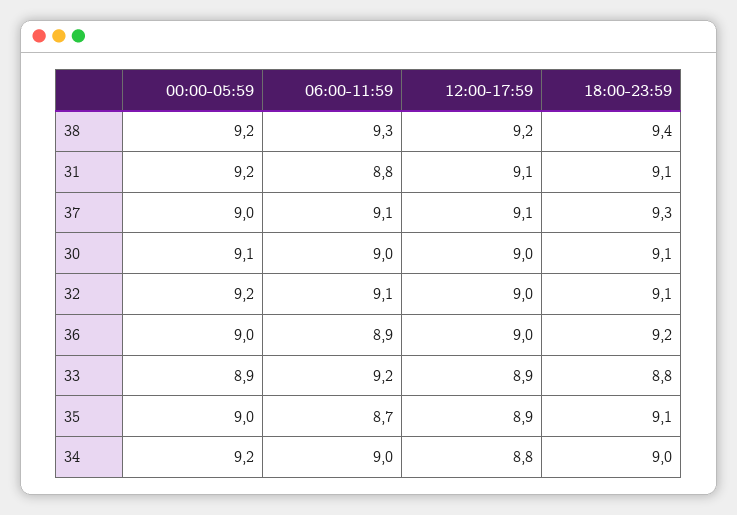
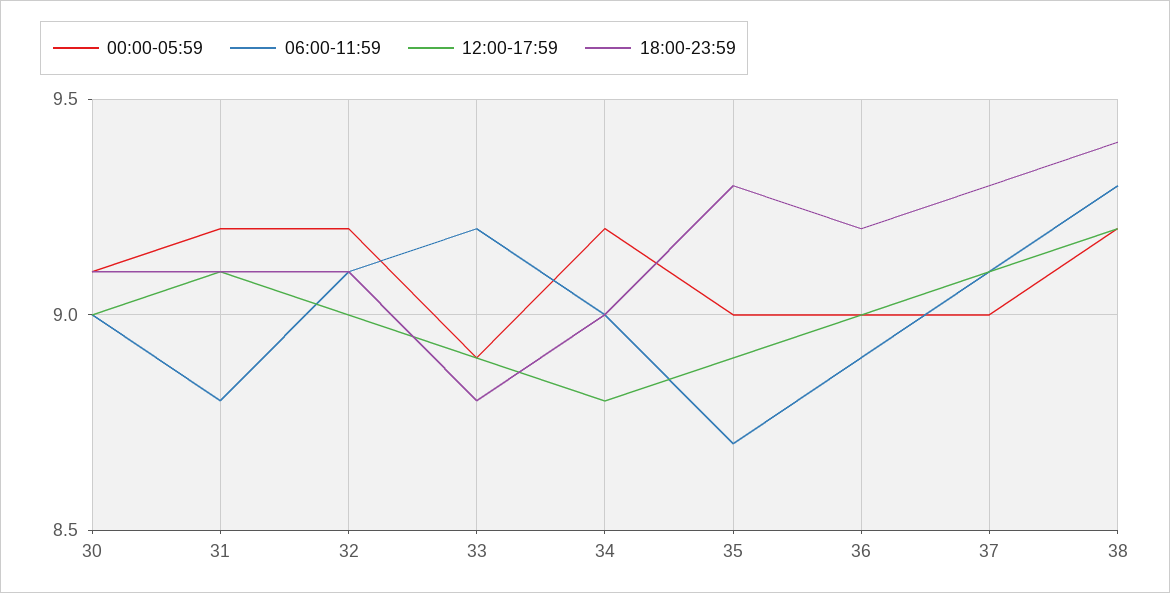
  {
    "00:00-05:59": {
      "38": 9.2,
      "31": 9.2,
      "37": 9,
      "30": 9.1,
      "32": 9.2,
      "36": 9,
      "33": 8.9,
      "35": 9,
      "34": 9.2
    },
    "06:00-11:59": {
      "38": 9.3,
      "31": 8.8,
      "37": 9.1,
      "30": 9,
      "32": 9.1,
      "36": 8.9,
      "33": 9.2,
      "35": 8.7,
      "34": 9
    },
    "12:00-17:59": {
      "38": 9.2,
      "31": 9.1,
      "37": 9.1,
      "30": 9,
      "32": 9,
      "36": 9,
      "33": 8.9,
      "35": 8.9,
      "34": 8.8
    },
    "18:00-23:59": {
      "38": 9.4,
      "31": 9.1,
      "37": 9.3,
      "30": 9.1,
      "32": 9.1,
      "36": 9.2,
      "33": 8.8,
-     "35": 9.1,
+     "35": 9.3,
      "34": 9
    }
  }

